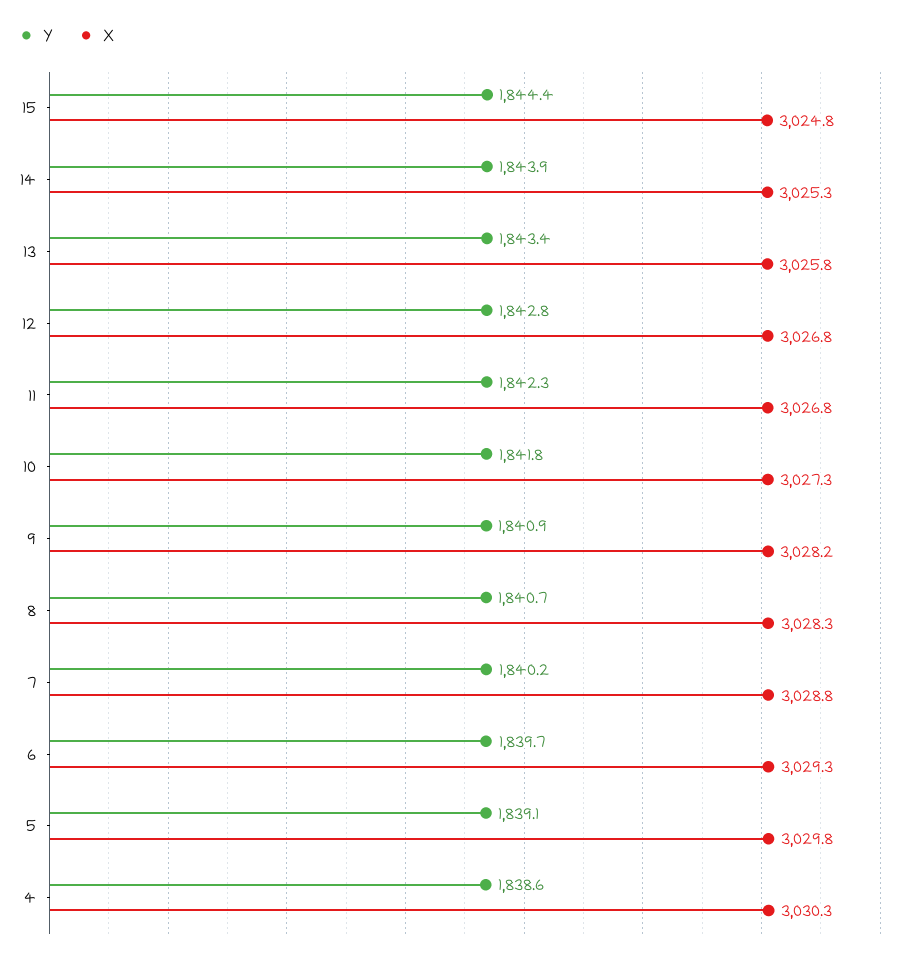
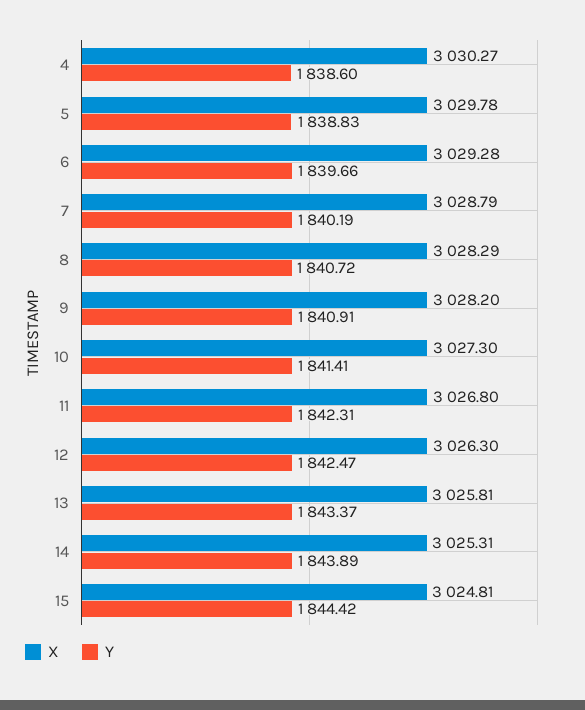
  {
    "Y": {
      "15": 1844.42,
      "14": 1843.89,
      "13": 1843.37,
-     "12": 1842.8,
+     "12": 1842.47,
      "11": 1842.31,
-     "10": 1841.8,
+     "10": 1841.41,
      "9": 1840.91,
      "8": 1840.72,
      "7": 1840.19,
      "6": 1839.66,
-     "5": 1839.1,
+     "5": 1838.83,
      "4": 1838.6
    },
    "X": {
      "15": 3024.81,
      "14": 3025.31,
      "13": 3025.81,
-     "12": 3026.8,
+     "12": 3026.3,
      "11": 3026.8,
      "10": 3027.3,
      "9": 3028.2,
      "8": 3028.29,
      "7": 3028.79,
      "6": 3029.28,
      "5": 3029.78,
      "4": 3030.27
    }
  }

